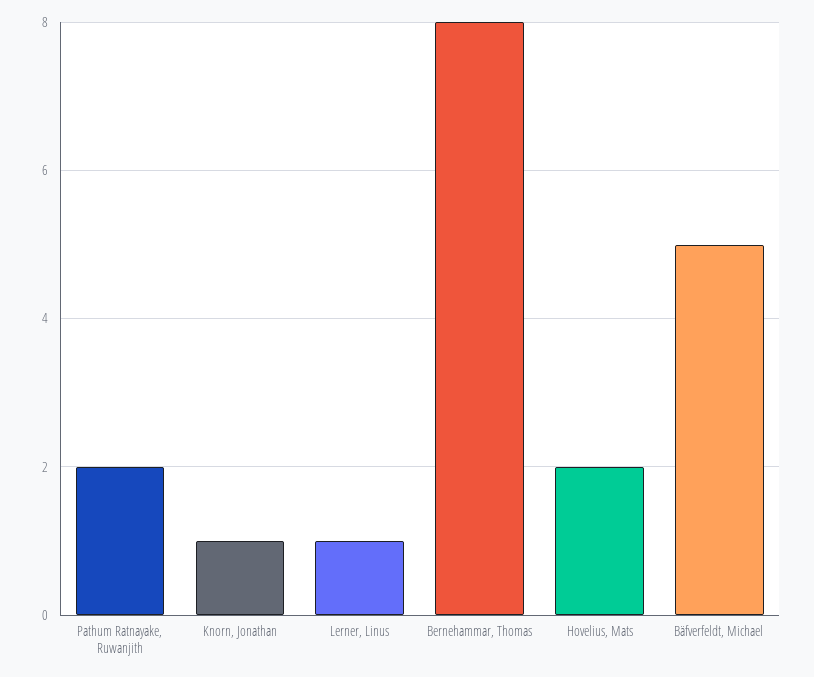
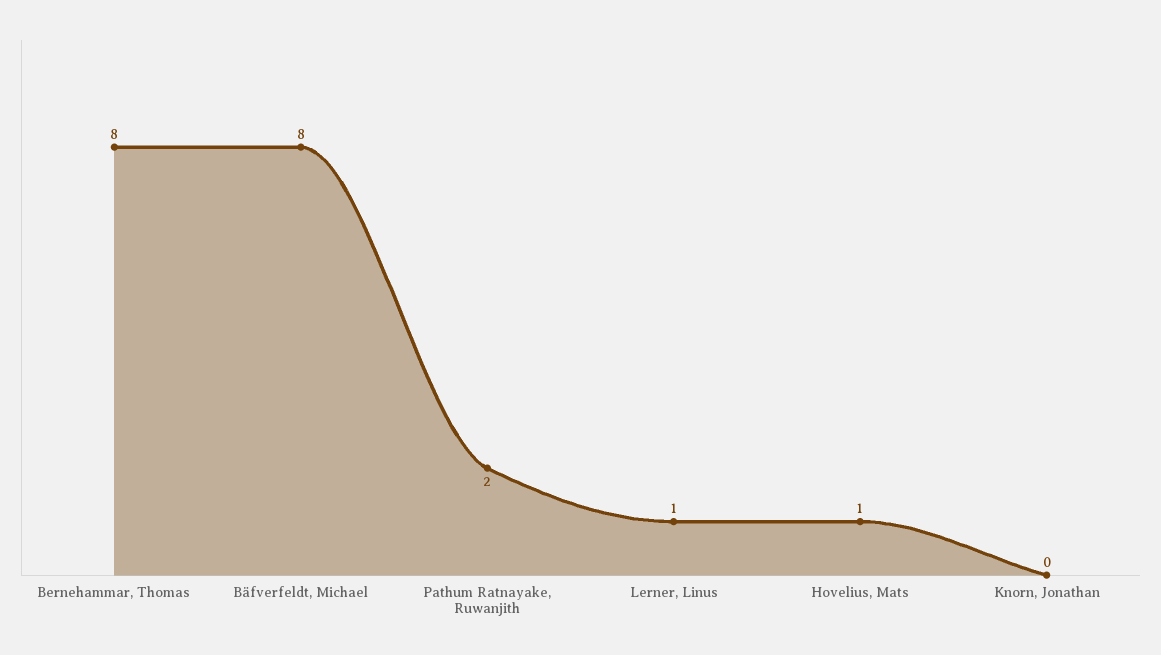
  {
    "Pathum Ratnayake, Ruwanjith": 2,
-   "Knorn, Jonathan": 1,
+   "Knorn, Jonathan": 0,
    "Lerner, Linus": 1,
    "Bernehammar, Thomas": 8,
-   "Hovelius, Mats": 2,
+   "Hovelius, Mats": 1,
-   "Bäfverfeldt, Michael": 5
+   "Bäfverfeldt, Michael": 8
  }

